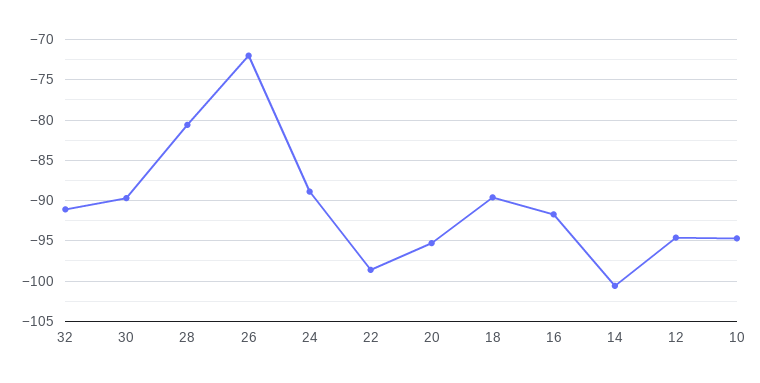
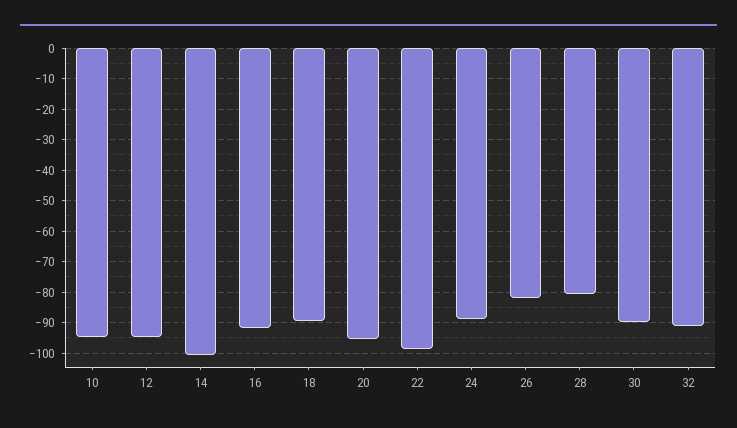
  {
    "32": -91,
    "30": -90,
    "28": -81,
-   "26": -72,
+   "26": -82,
    "24": -89,
    "22": -99,
    "20": -95,
    "18": -90,
    "16": -92,
    "14": -101,
    "12": -95,
    "10": -95
  }

